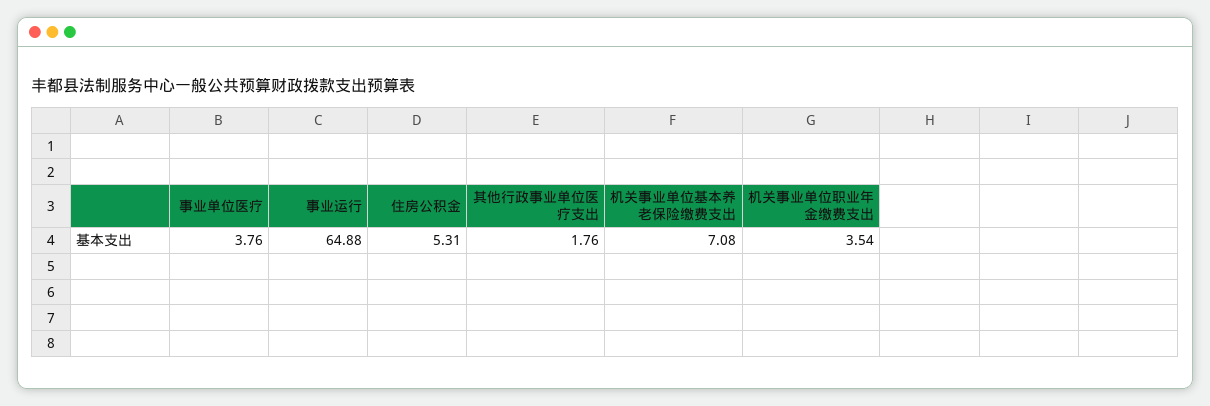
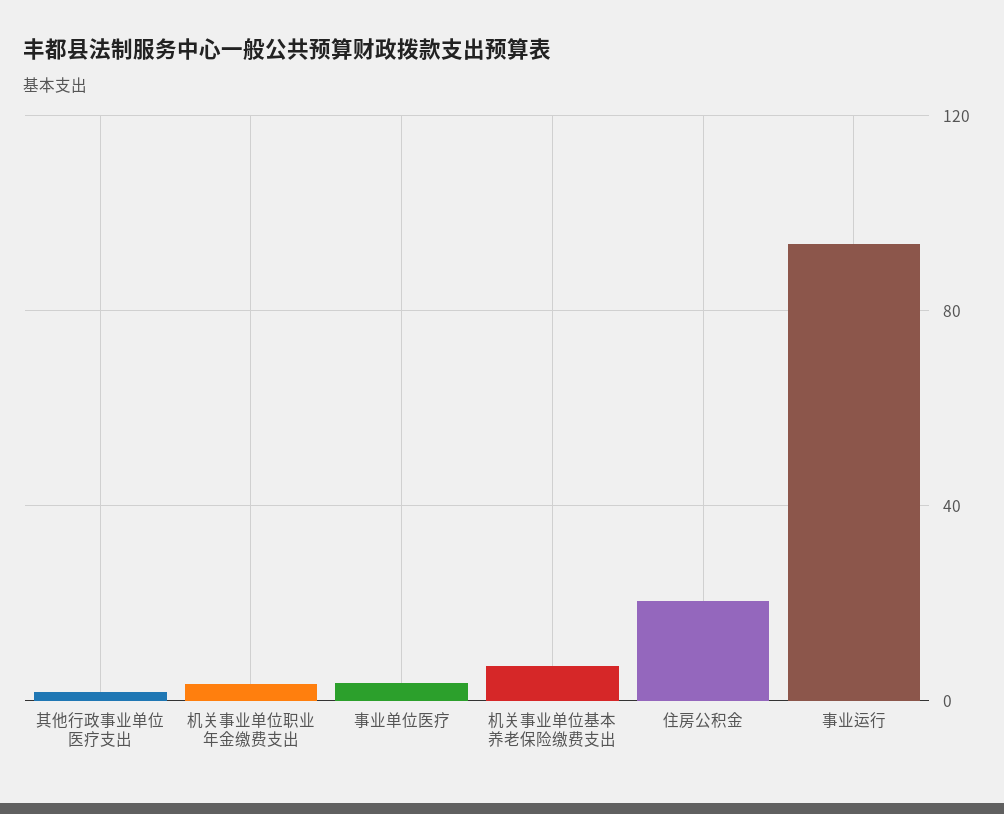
  {
    "事业单位医疗": 3.76,
-   "事业运行": 64.88,
+   "事业运行": 95,
-   "住房公积金": 5.31,
+   "住房公积金": 20,
    "其他行政事业单位医疗支出": 1.76,
    "机关事业单位基本养老保险缴费支出": 7.08,
    "机关事业单位职业年金缴费支出": 3.54
  }

